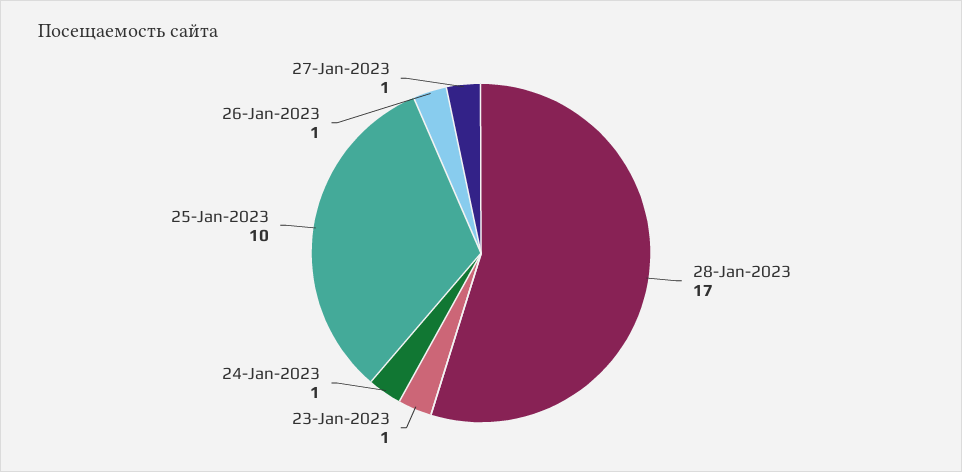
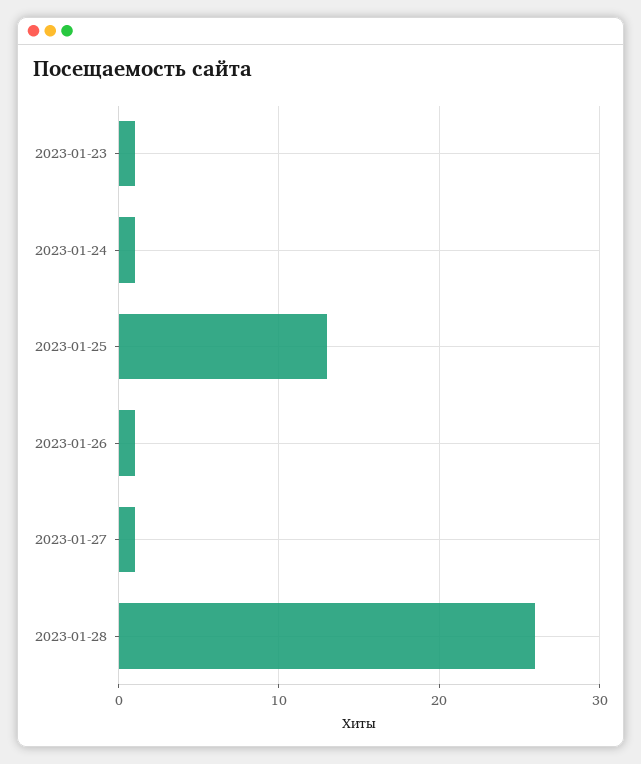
  {
-   "28-Jan-2023": 17,
+   "28-Jan-2023": 26,
    "23-Jan-2023": 1,
    "24-Jan-2023": 1,
-   "25-Jan-2023": 10,
+   "25-Jan-2023": 13,
    "26-Jan-2023": 1,
    "27-Jan-2023": 1
  }

